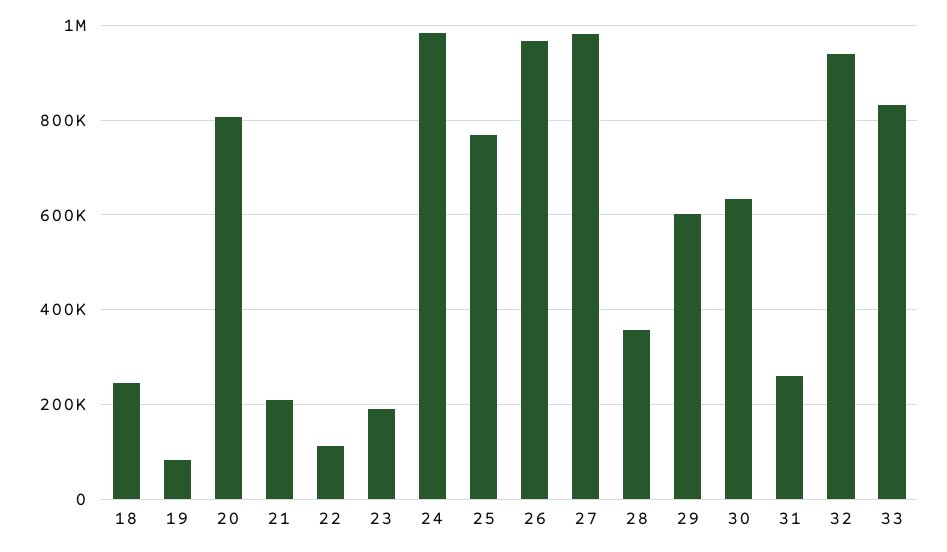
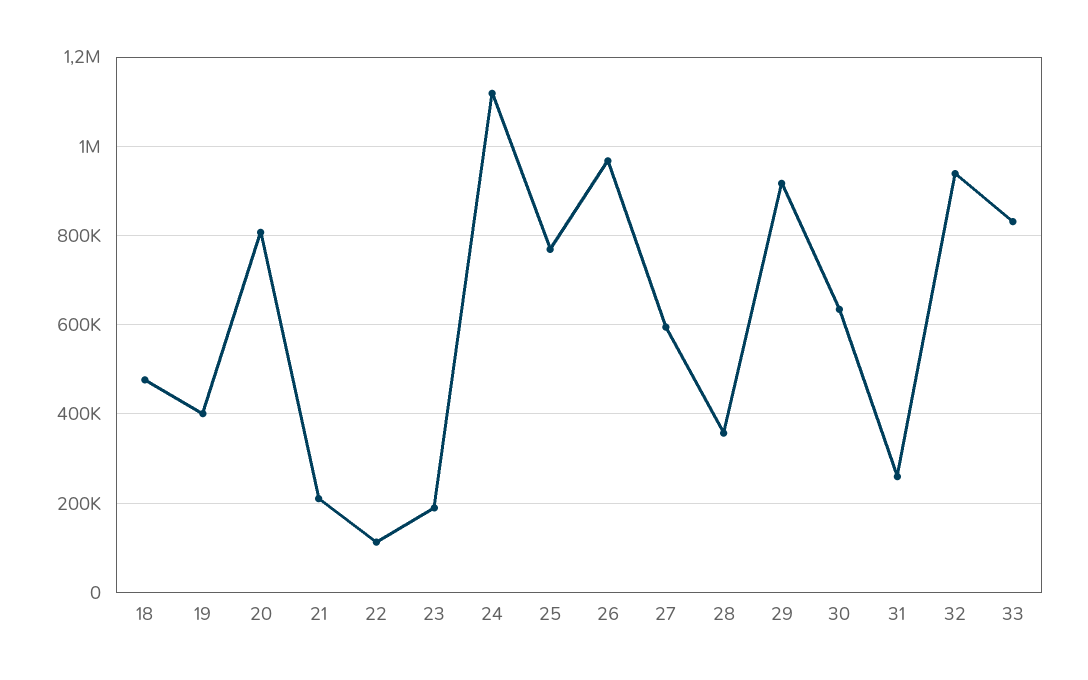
  {
-   "18": 240000,
+   "18": 480000,
-   "19": 80000,
+   "19": 400000,
    "20": 800000,
    "21": 220000,
    "22": 120000,
    "23": 180000,
-   "24": 980000,
+   "24": 1120000,
    "25": 760000,
    "26": 960000,
-   "27": 980000,
+   "27": 600000,
    "28": 360000,
-   "29": 600000,
+   "29": 920000,
    "30": 640000,
    "31": 260000,
    "32": 940000,
    "33": 840000
  }

